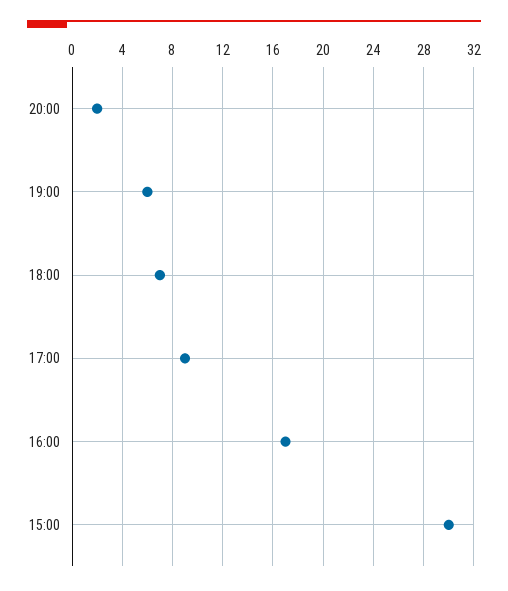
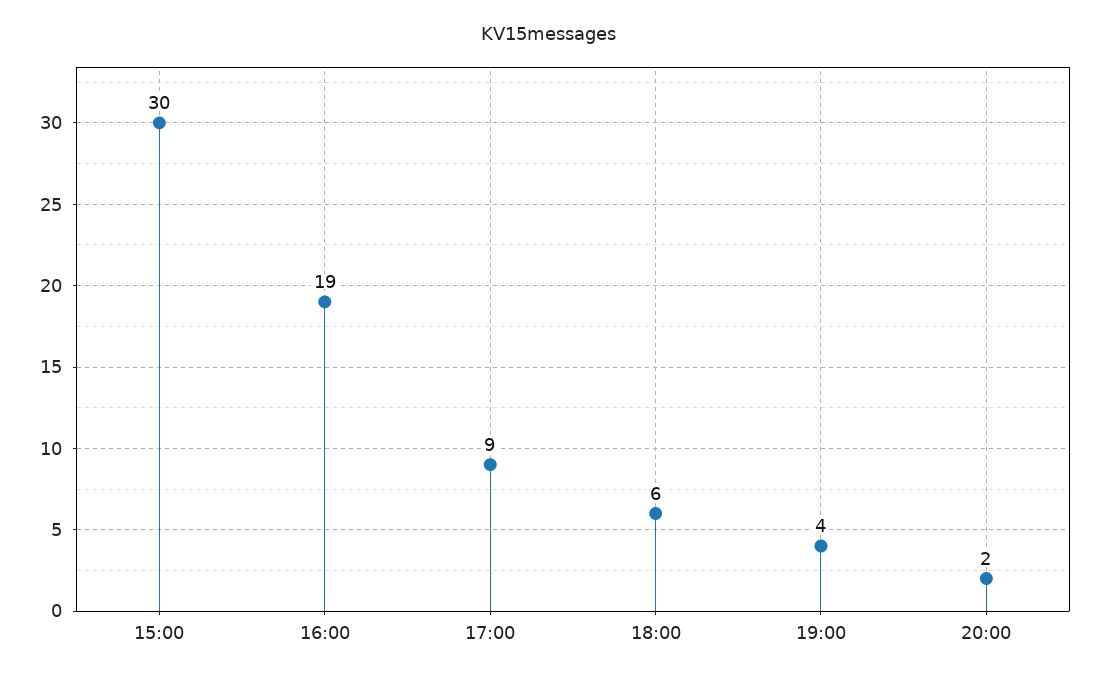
  {
    "20:00": 2,
-   "19:00": 6,
+   "19:00": 4,
-   "18:00": 7,
+   "18:00": 6,
    "17:00": 9,
-   "16:00": 17,
+   "16:00": 19,
    "15:00": 30
  }

